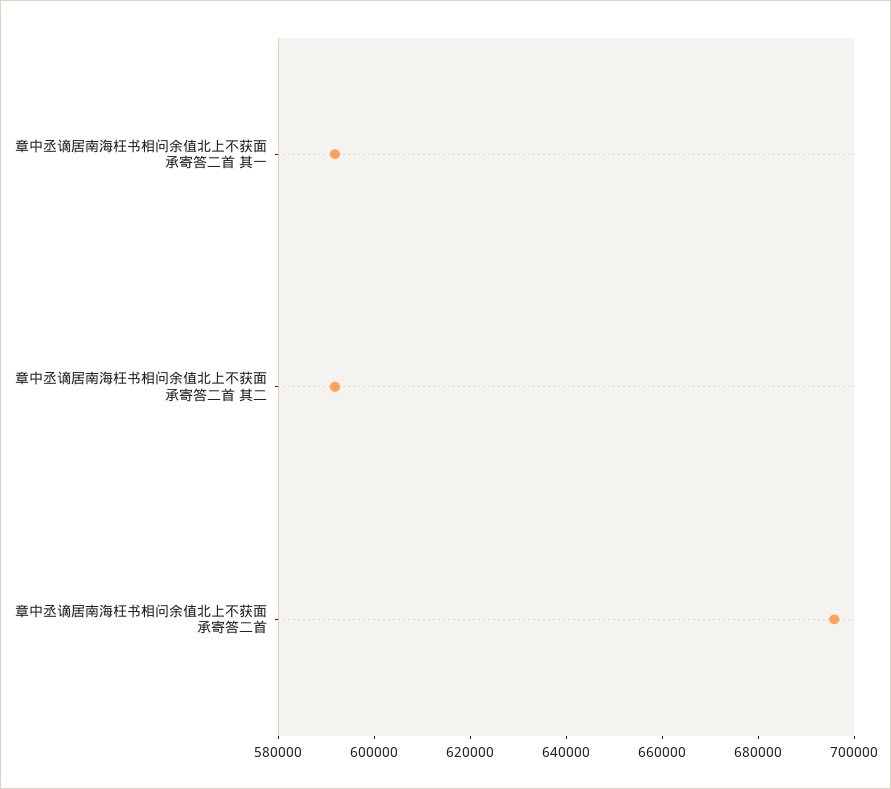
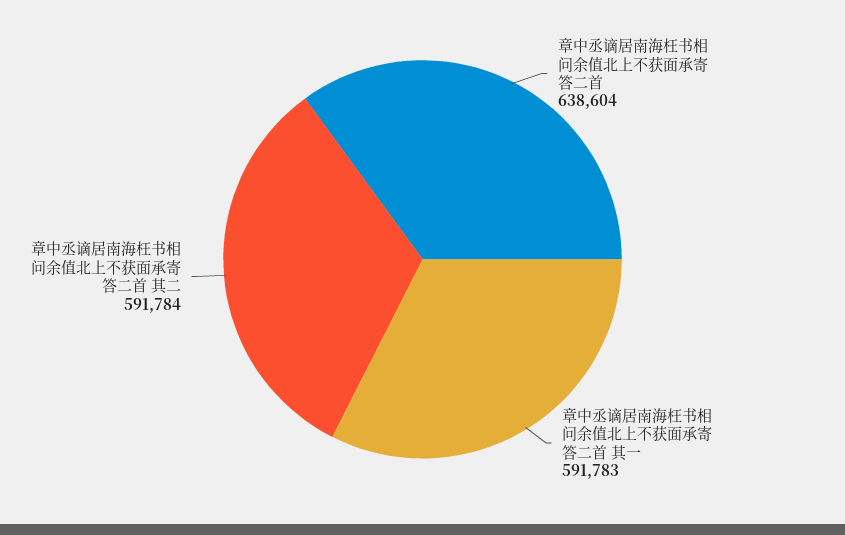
  {
    "章中丞谪居南海枉书相问余值北上不获面承寄答二首 其一": 591783,
    "章中丞谪居南海枉书相问余值北上不获面承寄答二首 其二": 591784,
-   "章中丞谪居南海枉书相问余值北上不获面承寄答二首": 695000
+   "章中丞谪居南海枉书相问余值北上不获面承寄答二首": 638604
  }

